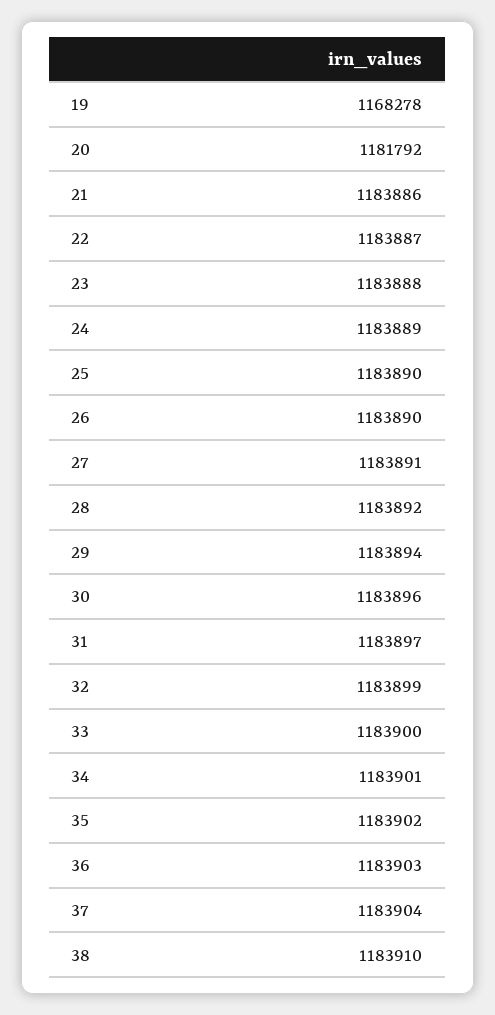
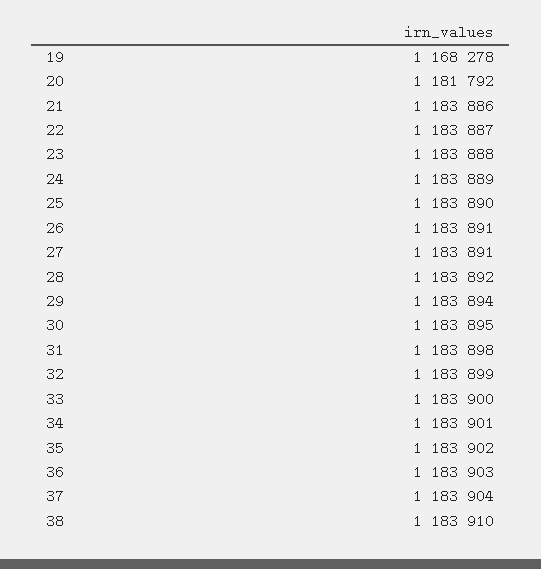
  {
    "19": 1168278,
    "20": 1181792,
    "21": 1183886,
    "22": 1183887,
    "23": 1183888,
    "24": 1183889,
    "25": 1183890,
-   "26": 1183890,
+   "26": 1183891,
    "27": 1183891,
    "28": 1183892,
    "29": 1183894,
-   "30": 1183896,
+   "30": 1183895,
-   "31": 1183897,
+   "31": 1183898,
    "32": 1183899,
    "33": 1183900,
    "34": 1183901,
    "35": 1183902,
    "36": 1183903,
    "37": 1183904,
    "38": 1183910
  }

